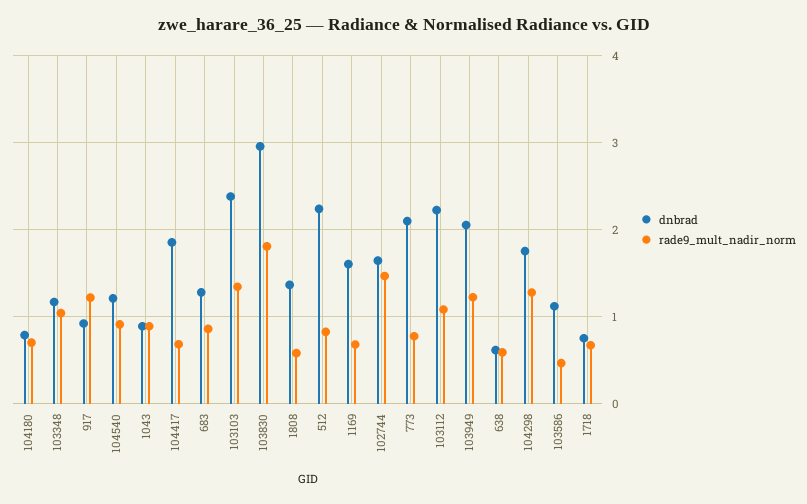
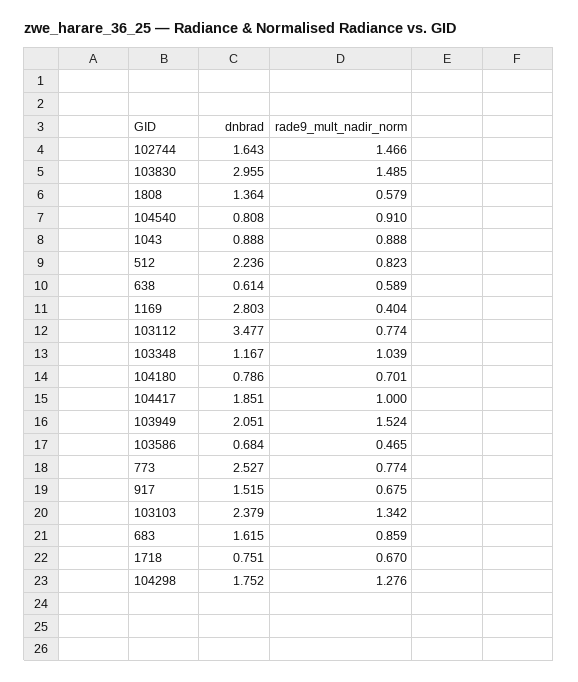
  {
    "dnbrad": {
      "104180": 0.786,
      "103348": 1.167,
-     "917": 0.9,
+     "917": 1.515,
-     "104540": 1.2,
+     "104540": 0.808,
      "1043": 0.888,
      "104417": 1.851,
-     "683": 1.3,
+     "683": 1.615,
      "103103": 2.379,
      "103830": 2.955,
      "1808": 1.364,
      "512": 2.236,
-     "1169": 1.6,
+     "1169": 2.803,
      "102744": 1.643,
-     "773": 2.1,
+     "773": 2.527,
-     "103112": 2.2,
+     "103112": 3.477,
      "103949": 2.051,
      "638": 0.614,
      "104298": 1.752,
-     "103586": 1.1,
+     "103586": 0.684,
      "1718": 0.751
    },
    "rade9_mult_nadir_norm": {
      "104180": 0.701,
      "103348": 1.039,
-     "917": 1.2,
+     "917": 0.675,
      "104540": 0.91,
      "1043": 0.888,
-     "104417": 0.7,
+     "104417": 1,
      "683": 0.859,
      "103103": 1.342,
-     "103830": 1.8,
+     "103830": 1.485,
      "1808": 0.579,
      "512": 0.823,
-     "1169": 0.7,
+     "1169": 0.404,
      "102744": 1.466,
      "773": 0.774,
-     "103112": 1.1,
+     "103112": 0.774,
-     "103949": 1.2,
+     "103949": 1.524,
      "638": 0.589,
      "104298": 1.276,
      "103586": 0.465,
      "1718": 0.67
    }
  }

